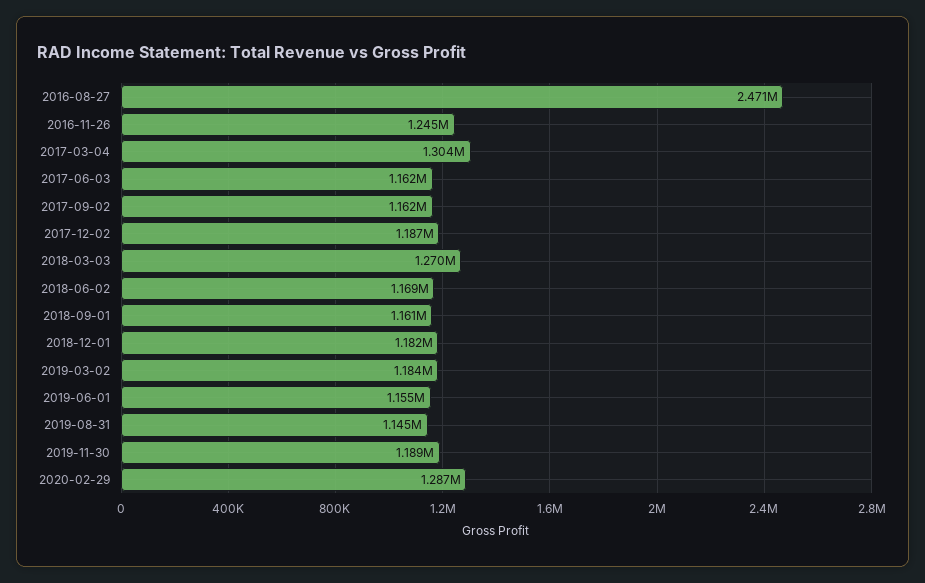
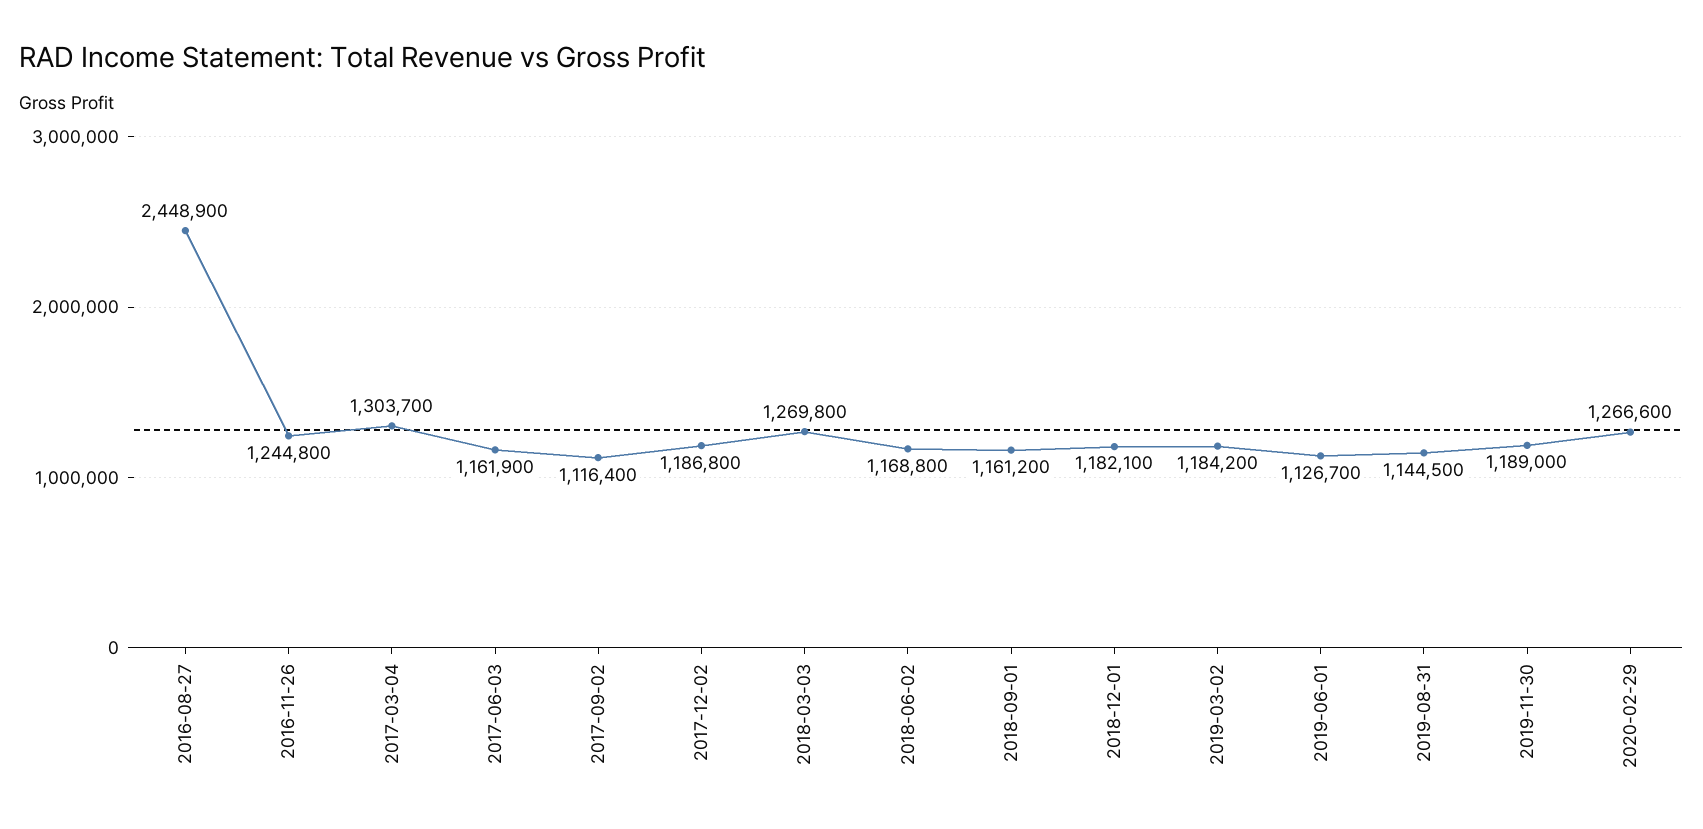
  {
-   "2016-08-27": 2471000,
+   "2016-08-27": 2448900,
    "2016-11-26": 1244800,
    "2017-03-04": 1303700,
    "2017-06-03": 1161900,
-   "2017-09-02": 1162000,
+   "2017-09-02": 1116400,
    "2017-12-02": 1186800,
    "2018-03-03": 1269800,
    "2018-06-02": 1168800,
    "2018-09-01": 1161200,
    "2018-12-01": 1182100,
    "2019-03-02": 1184200,
-   "2019-06-01": 1155000,
+   "2019-06-01": 1126700,
    "2019-08-31": 1144500,
    "2019-11-30": 1189000,
-   "2020-02-29": 1287000
+   "2020-02-29": 1266600
  }

